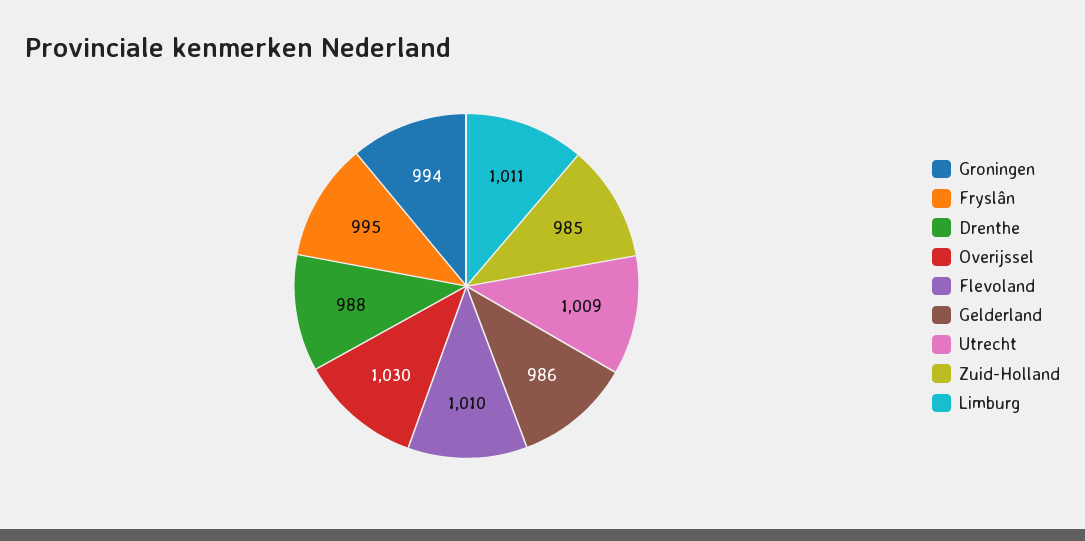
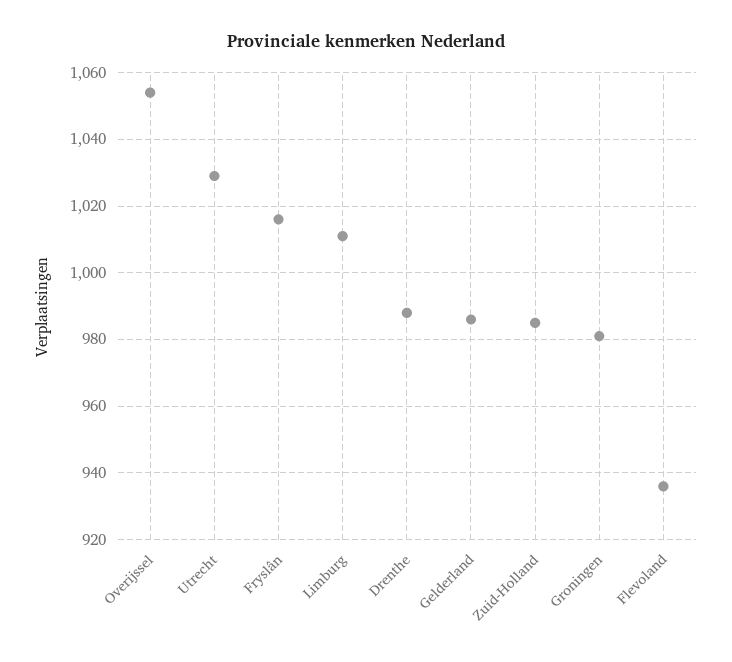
  {
-   "Groningen": 994,
+   "Groningen": 980,
-   "Fryslân": 995,
+   "Fryslân": 1015,
    "Drenthe": 988,
-   "Overijssel": 1030,
+   "Overijssel": 1055,
-   "Flevoland": 1010,
+   "Flevoland": 935,
    "Gelderland": 986,
-   "Utrecht": 1009,
+   "Utrecht": 1030,
    "Zuid-Holland": 985,
    "Limburg": 1011
  }

